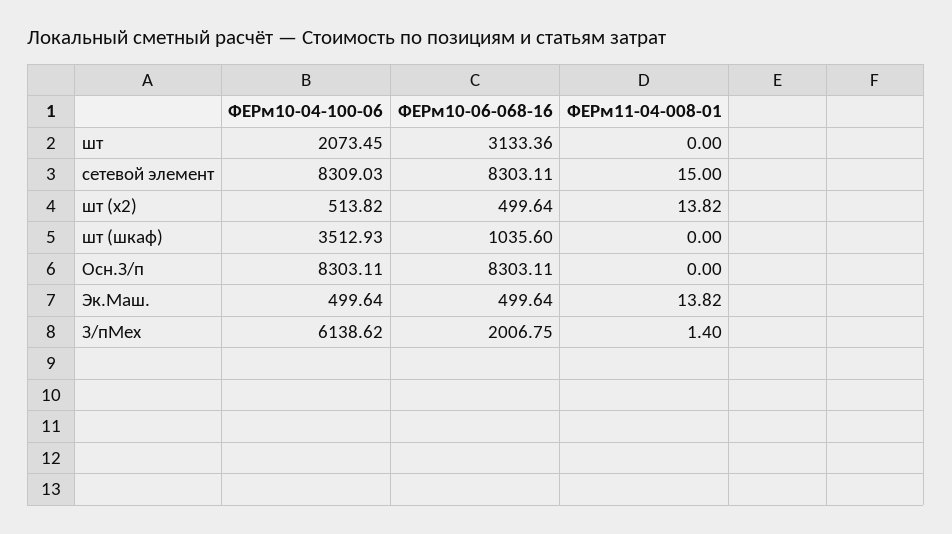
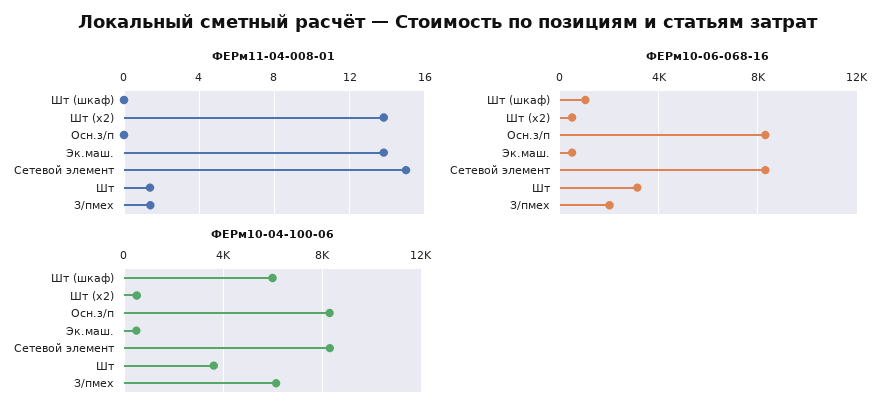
  {
    "ФЕРм10-04-100-06": {
-     "шт": 2073.45,
+     "шт": 3500,
      "сетевой элемент": 8309.03,
      "шт (x2)": 513.82,
-     "шт (шкаф)": 3512.93,
+     "шт (шкаф)": 6000,
      "Осн.З/п": 8303.11,
      "Эк.Маш.": 499.64,
      "З/пМех": 6138.62
    },
    "ФЕРм10-06-068-16": {
      "шт": 3133.36,
      "сетевой элемент": 8303.11,
      "шт (x2)": 499.64,
      "шт (шкаф)": 1035.6,
      "Осн.З/п": 8303.11,
      "Эк.Маш.": 499.64,
      "З/пМех": 2006.75
    },
    "ФЕРм11-04-008-01": {
-     "шт": 0,
+     "шт": 1.5,
      "сетевой элемент": 15,
      "шт (x2)": 13.82,
      "шт (шкаф)": 0,
      "Осн.З/п": 0,
      "Эк.Маш.": 13.82,
      "З/пМех": 1.4
    }
  }

